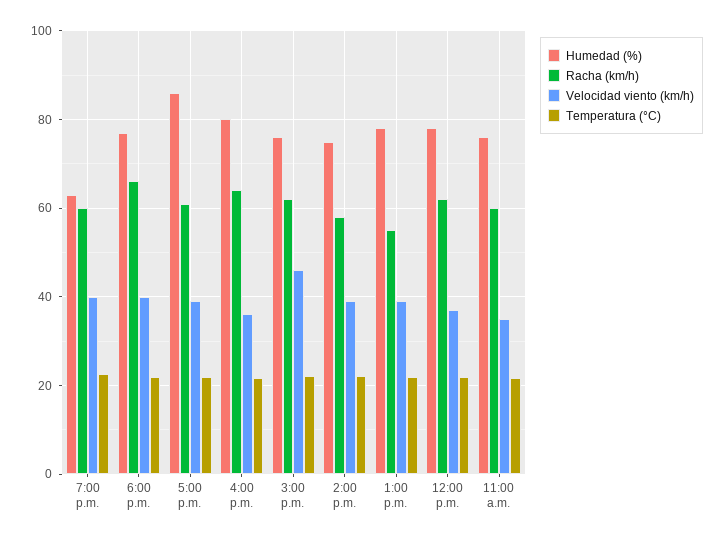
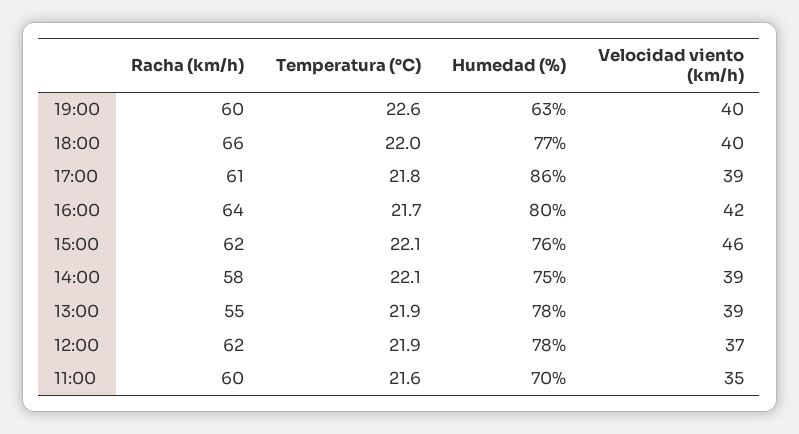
  {
    "Humedad (%)": {
      "7:00 p.m.": 63,
      "6:00 p.m.": 77,
      "5:00 p.m.": 86,
      "4:00 p.m.": 80,
      "3:00 p.m.": 76,
      "2:00 p.m.": 75,
      "1:00 p.m.": 78,
      "12:00 p.m.": 78,
-     "11:00 a.m.": 76
+     "11:00 a.m.": 70
    },
    "Racha (km/h)": {
      "7:00 p.m.": 60,
      "6:00 p.m.": 66,
      "5:00 p.m.": 61,
      "4:00 p.m.": 64,
      "3:00 p.m.": 62,
      "2:00 p.m.": 58,
      "1:00 p.m.": 55,
      "12:00 p.m.": 62,
      "11:00 a.m.": 60
    },
    "Velocidad viento (km/h)": {
      "7:00 p.m.": 40,
      "6:00 p.m.": 40,
      "5:00 p.m.": 39,
-     "4:00 p.m.": 36,
+     "4:00 p.m.": 42,
      "3:00 p.m.": 46,
      "2:00 p.m.": 39,
      "1:00 p.m.": 39,
      "12:00 p.m.": 37,
      "11:00 a.m.": 35
    },
    "Temperatura (°C)": {
      "7:00 p.m.": 22.6,
      "6:00 p.m.": 22,
      "5:00 p.m.": 21.8,
      "4:00 p.m.": 21.7,
      "3:00 p.m.": 22.1,
      "2:00 p.m.": 22.1,
      "1:00 p.m.": 21.9,
      "12:00 p.m.": 21.9,
      "11:00 a.m.": 21.6
    }
  }

